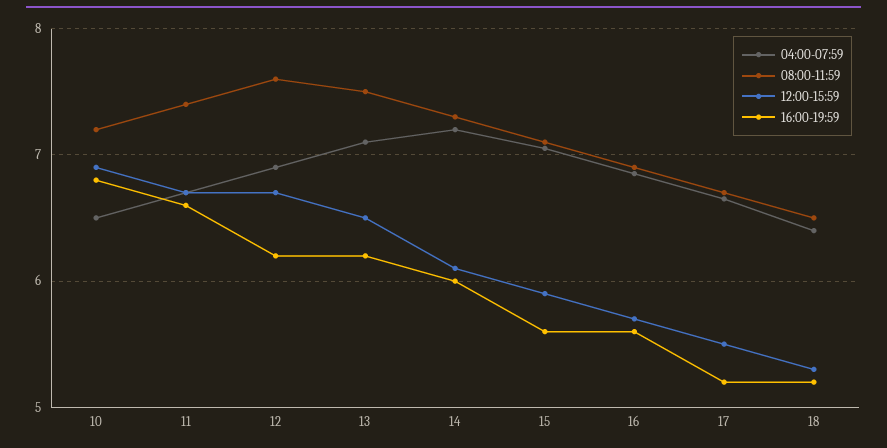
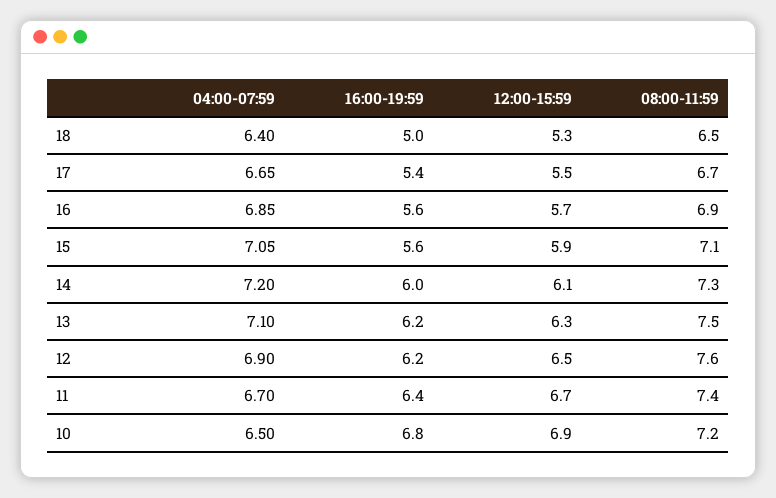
  {
    "04:00-07:59": {
      "10": 6.5,
      "11": 6.7,
      "12": 6.9,
      "13": 7.1,
      "14": 7.2,
      "15": 7.05,
      "16": 6.85,
      "17": 6.65,
      "18": 6.4
    },
    "08:00-11:59": {
      "10": 7.2,
      "11": 7.4,
      "12": 7.6,
      "13": 7.5,
      "14": 7.3,
      "15": 7.1,
      "16": 6.9,
      "17": 6.7,
      "18": 6.5
    },
    "12:00-15:59": {
      "10": 6.9,
      "11": 6.7,
-     "12": 6.7,
+     "12": 6.5,
-     "13": 6.5,
+     "13": 6.3,
      "14": 6.1,
      "15": 5.9,
      "16": 5.7,
      "17": 5.5,
      "18": 5.3
    },
    "16:00-19:59": {
      "10": 6.8,
-     "11": 6.6,
+     "11": 6.4,
      "12": 6.2,
      "13": 6.2,
      "14": 6,
      "15": 5.6,
      "16": 5.6,
-     "17": 5.2,
+     "17": 5.4,
-     "18": 5.2
+     "18": 5
    }
  }

